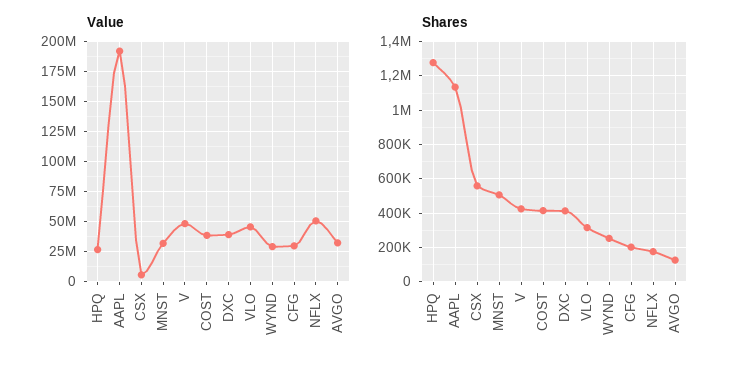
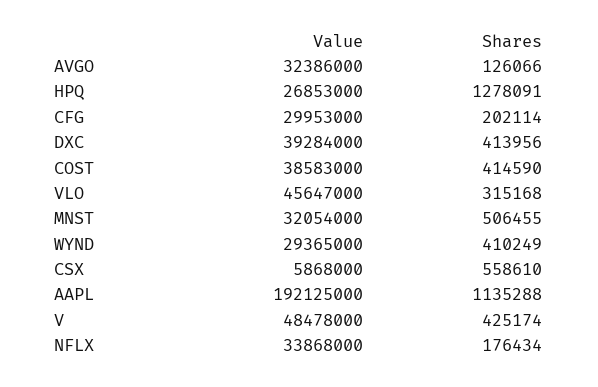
  {
    "Value": {
      "HPQ": 26853000,
      "AAPL": 192125000,
      "CSX": 5868000,
      "MNST": 32054000,
      "V": 48478000,
      "COST": 38583000,
      "DXC": 39284000,
      "VLO": 45647000,
      "WYND": 29365000,
      "CFG": 29953000,
-     "NFLX": 50000000,
+     "NFLX": 33868000,
      "AVGO": 32386000
    },
    "Shares": {
      "HPQ": 1278091,
      "AAPL": 1135288,
      "CSX": 558610,
      "MNST": 506455,
      "V": 425174,
      "COST": 414590,
      "DXC": 413956,
      "VLO": 315168,
-     "WYND": 250000,
+     "WYND": 410249,
      "CFG": 202114,
      "NFLX": 176434,
      "AVGO": 126066
    }
  }

